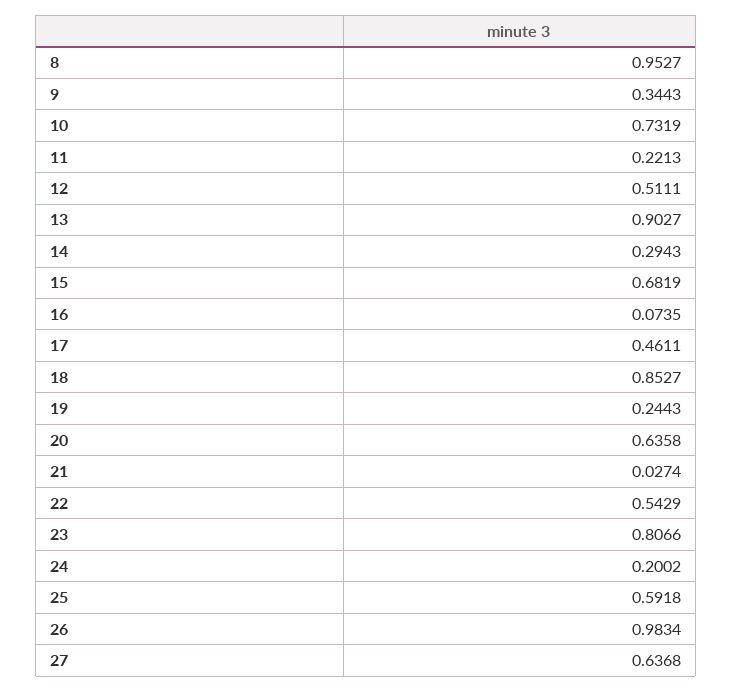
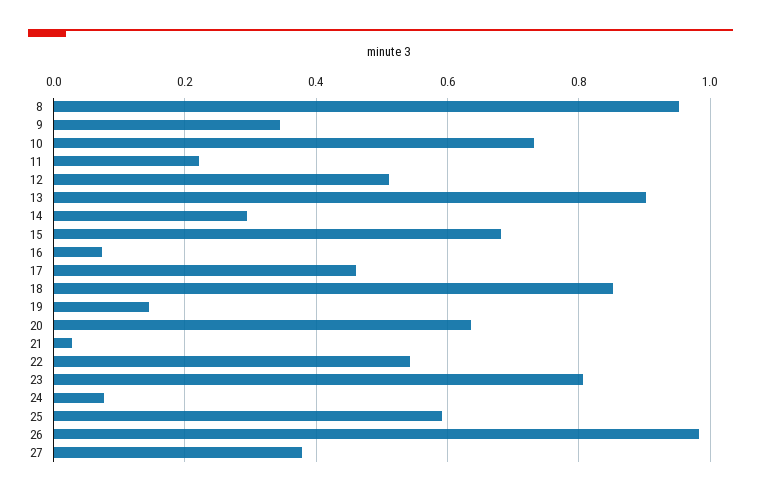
  {
    "8": 0.9527,
    "9": 0.3443,
    "10": 0.7319,
    "11": 0.2213,
    "12": 0.5111,
    "13": 0.9027,
    "14": 0.2943,
    "15": 0.6819,
    "16": 0.0735,
    "17": 0.4611,
    "18": 0.8527,
-   "19": 0.2443,
+   "19": 0.14,
    "20": 0.6358,
    "21": 0.0274,
    "22": 0.5429,
    "23": 0.8066,
-   "24": 0.2002,
+   "24": 0.08,
    "25": 0.5918,
    "26": 0.9834,
-   "27": 0.6368
+   "27": 0.38
  }

